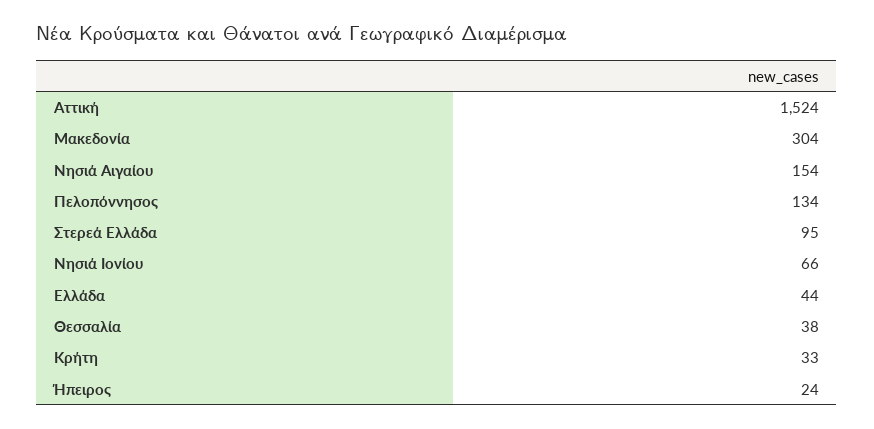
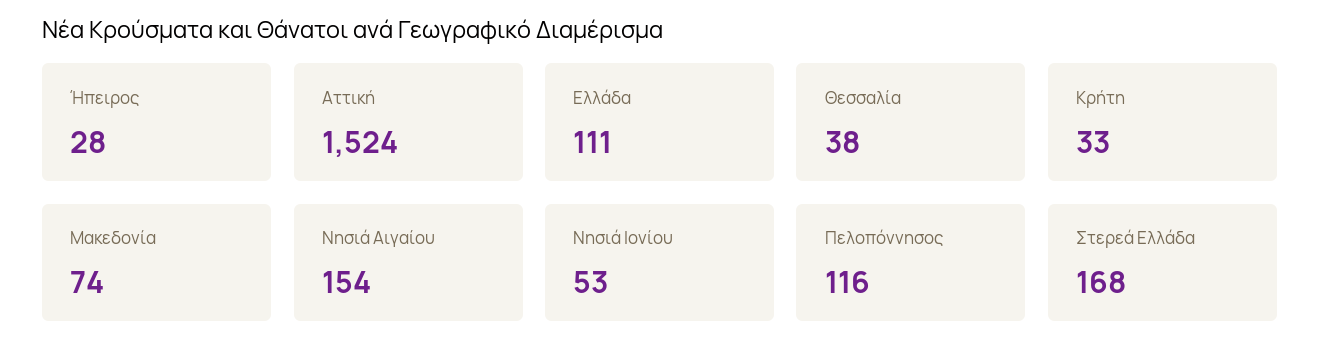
  {
    "Αττική": 1524,
-   "Μακεδονία": 304,
+   "Μακεδονία": 74,
    "Νησιά Αιγαίου": 154,
-   "Πελοπόννησος": 134,
+   "Πελοπόννησος": 116,
-   "Στερεά Ελλάδα": 95,
+   "Στερεά Ελλάδα": 168,
-   "Νησιά Ιονίου": 66,
+   "Νησιά Ιονίου": 53,
-   "Ελλάδα": 44,
+   "Ελλάδα": 111,
    "Θεσσαλία": 38,
    "Κρήτη": 33,
-   "Ήπειρος": 24
+   "Ήπειρος": 28
  }

